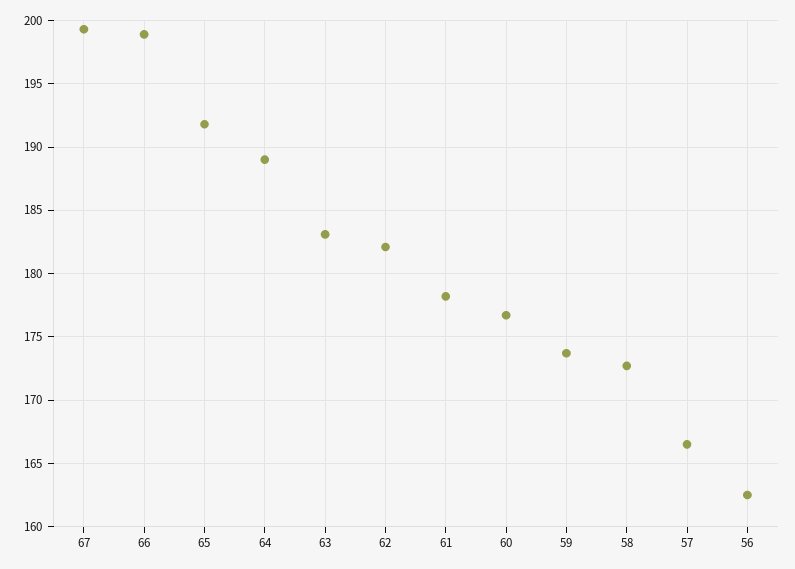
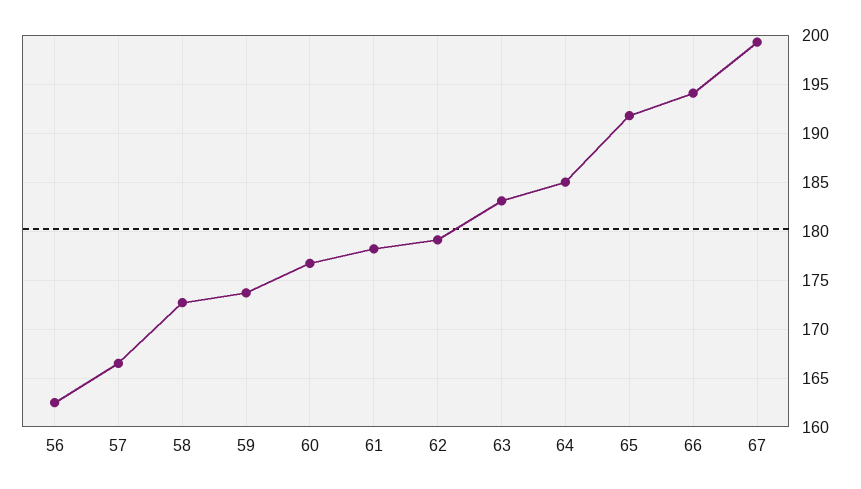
  {
    "67": 199.5,
-   "66": 199,
+   "66": 194,
    "65": 192,
-   "64": 189,
+   "64": 185,
    "63": 183,
-   "62": 182,
+   "62": 179,
    "61": 178,
    "60": 176.5,
    "59": 173.5,
    "58": 172.5,
    "57": 166.5,
    "56": 162.5
  }

